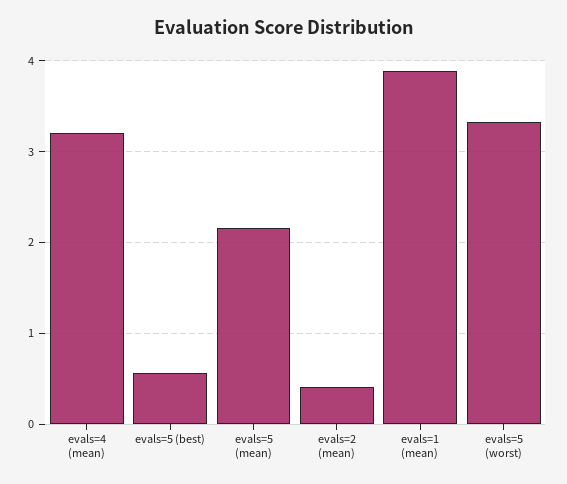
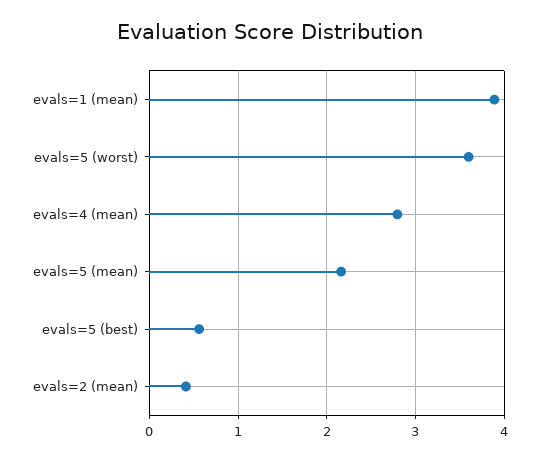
  {
-   "evals=4 (mean)": 3.2,
+   "evals=4 (mean)": 2.8,
    "evals=5 (best)": 0.6,
    "evals=5 (mean)": 2.2,
    "evals=2 (mean)": 0.4,
    "evals=1 (mean)": 3.9,
-   "evals=5 (worst)": 3.3
+   "evals=5 (worst)": 3.6
  }

